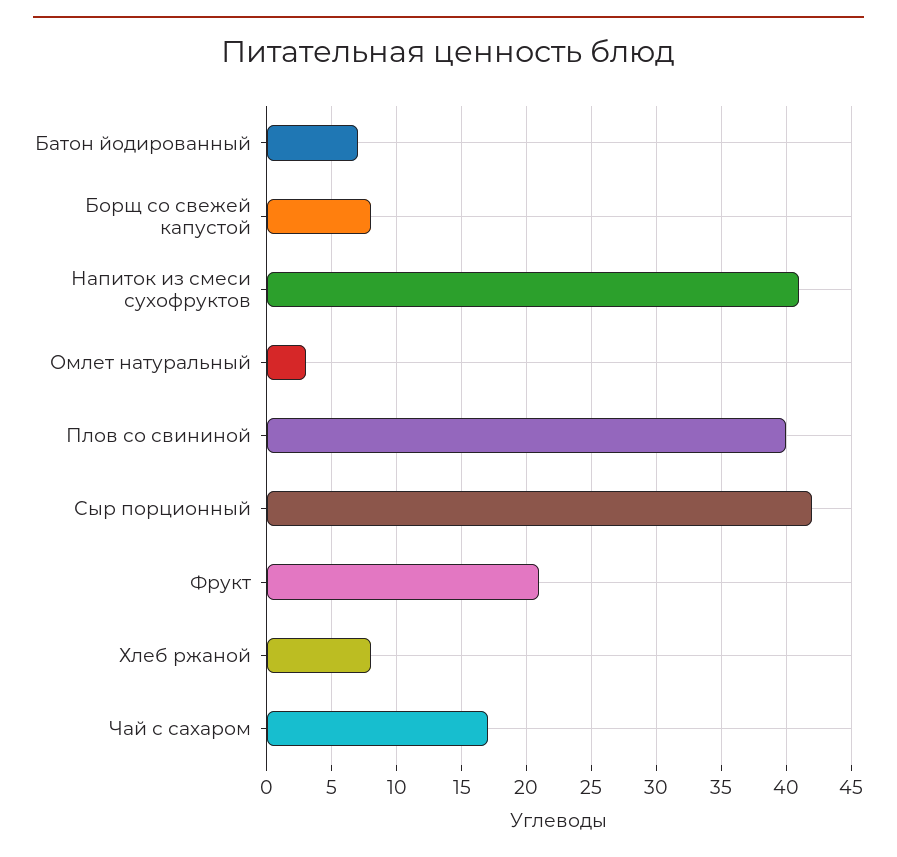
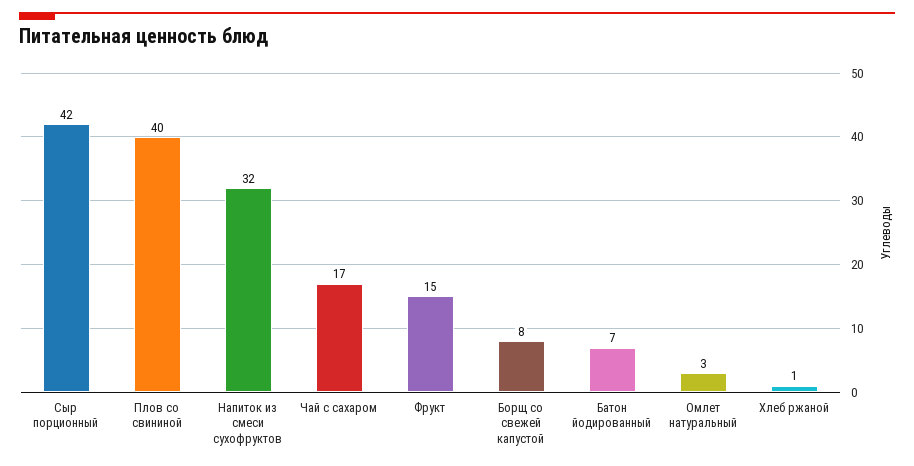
  {
    "Батон йодированный": 7,
    "Борщ со свежей капустой": 8,
-   "Напиток из смеси сухофруктов": 41,
+   "Напиток из смеси сухофруктов": 32,
    "Омлет натуральный": 3,
    "Плов со свининой": 40,
    "Сыр порционный": 42,
-   "Фрукт": 21,
+   "Фрукт": 15,
-   "Хлеб ржаной": 8,
+   "Хлеб ржаной": 1,
    "Чай с сахаром": 17
  }

